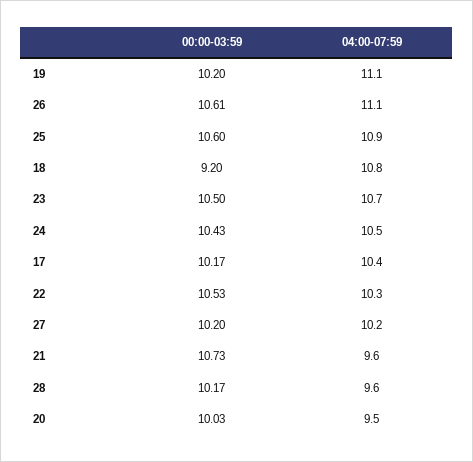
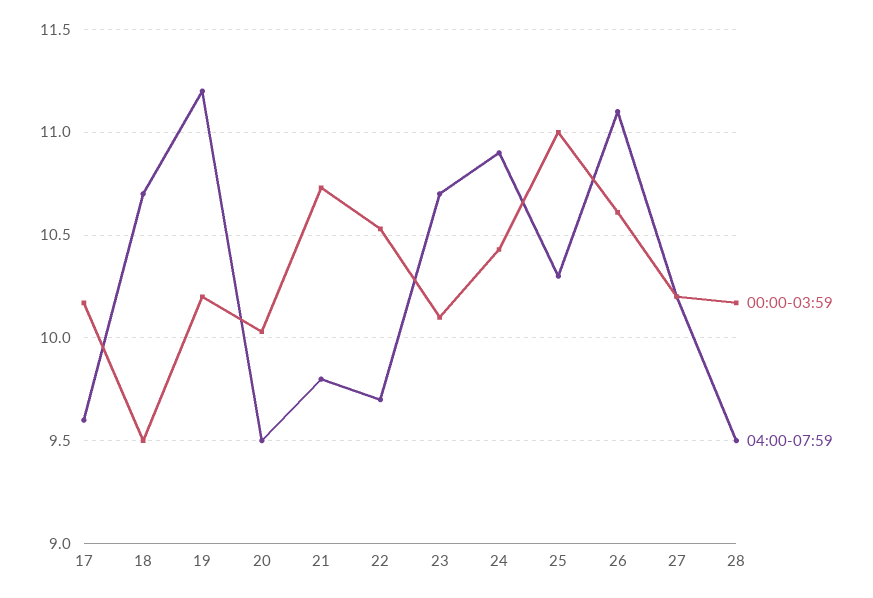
  {
    "00:00-03:59": {
      "19": 10.2,
      "26": 10.61,
-     "25": 10.6,
+     "25": 11,
-     "18": 9.2,
+     "18": 9.5,
-     "23": 10.5,
+     "23": 10.1,
      "24": 10.43,
      "17": 10.17,
      "22": 10.53,
      "27": 10.2,
      "21": 10.73,
      "28": 10.17,
      "20": 10.03
    },
    "04:00-07:59": {
-     "19": 11.1,
+     "19": 11.2,
      "26": 11.1,
-     "25": 10.9,
+     "25": 10.3,
-     "18": 10.8,
+     "18": 10.7,
      "23": 10.7,
-     "24": 10.5,
+     "24": 10.9,
-     "17": 10.4,
+     "17": 9.6,
-     "22": 10.3,
+     "22": 9.7,
      "27": 10.2,
-     "21": 9.6,
+     "21": 9.8,
-     "28": 9.6,
+     "28": 9.5,
      "20": 9.5
    }
  }

